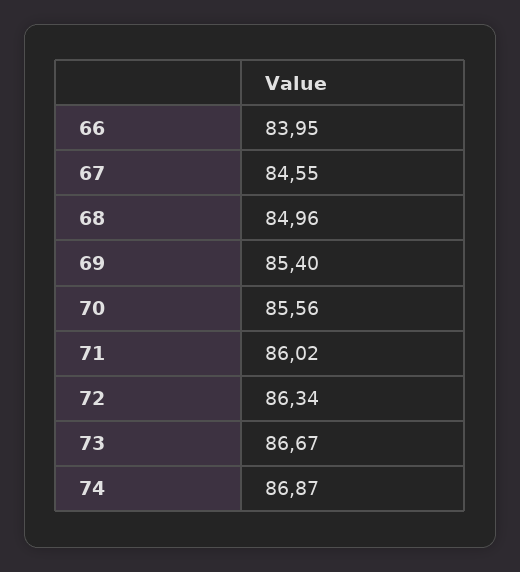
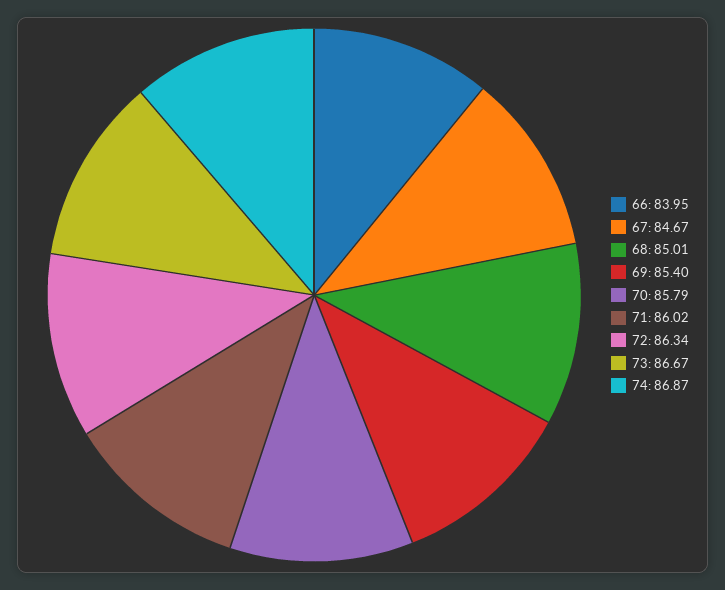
  {
    "66": 83.95,
-   "67": 84.55,
+   "67": 84.67,
-   "68": 84.96,
+   "68": 85.01,
    "69": 85.4,
-   "70": 85.56,
+   "70": 85.79,
    "71": 86.02,
    "72": 86.34,
    "73": 86.67,
    "74": 86.87
  }

